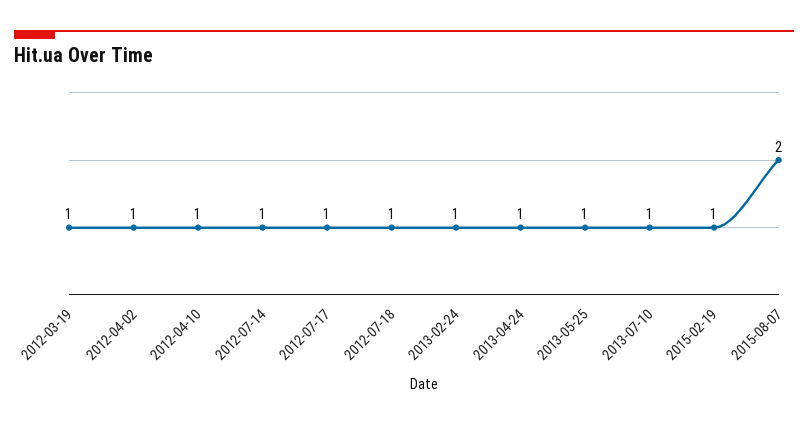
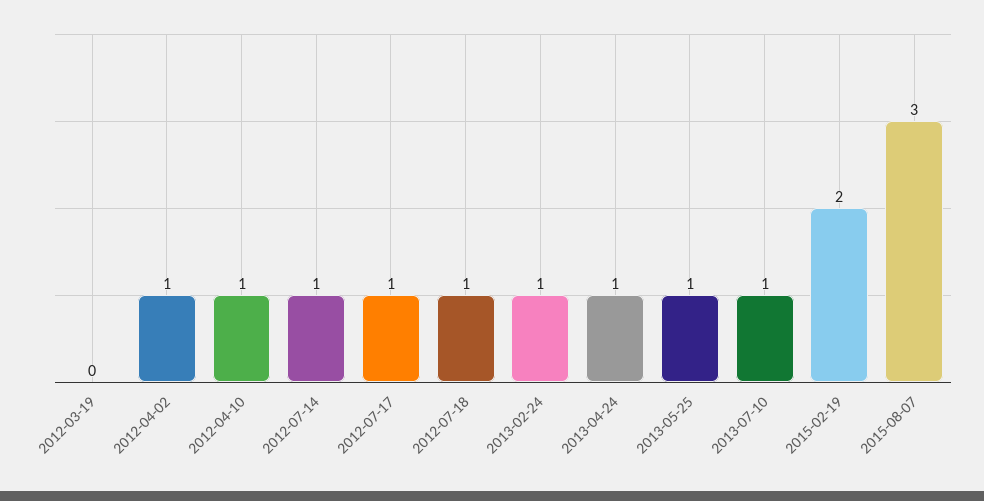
  {
-   "2012-03-19": 1,
+   "2012-03-19": 0,
    "2012-04-02": 1,
    "2012-04-10": 1,
    "2012-07-14": 1,
    "2012-07-17": 1,
    "2012-07-18": 1,
    "2013-02-24": 1,
    "2013-04-24": 1,
    "2013-05-25": 1,
    "2013-07-10": 1,
-   "2015-02-19": 1,
+   "2015-02-19": 2,
-   "2015-08-07": 2
+   "2015-08-07": 3
  }

